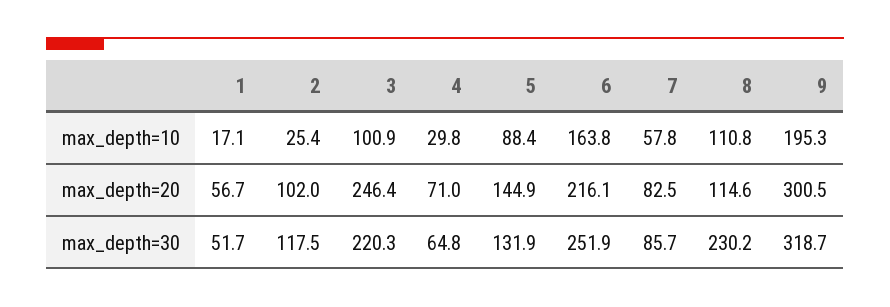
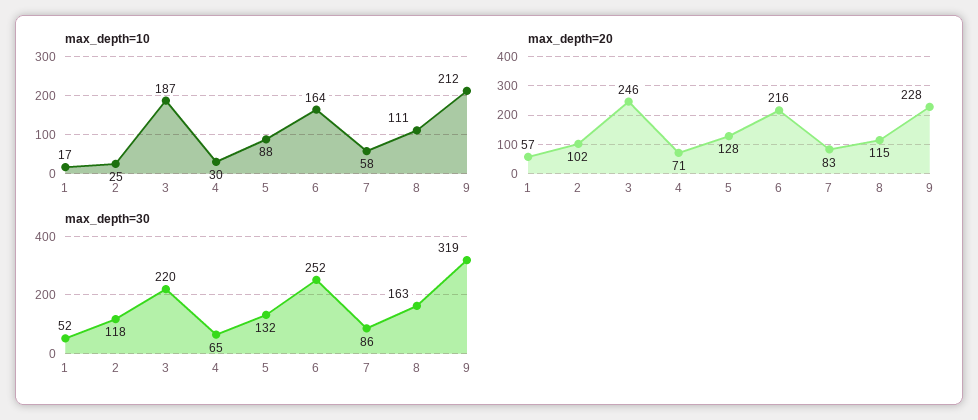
  {
    "max_depth=10": {
      "1": 17.1,
      "2": 25.4,
-     "3": 100.9,
+     "3": 187,
      "4": 29.8,
      "5": 88.4,
      "6": 163.8,
      "7": 57.8,
      "8": 110.8,
-     "9": 195.3
+     "9": 212
    },
    "max_depth=20": {
      "1": 56.7,
      "2": 102,
      "3": 246.4,
      "4": 71,
-     "5": 144.9,
+     "5": 128,
      "6": 216.1,
      "7": 82.5,
      "8": 114.6,
-     "9": 300.5
+     "9": 228
    },
    "max_depth=30": {
      "1": 51.7,
      "2": 117.5,
      "3": 220.3,
      "4": 64.8,
      "5": 131.9,
      "6": 251.9,
      "7": 85.7,
-     "8": 230.2,
+     "8": 163,
      "9": 318.7
    }
  }

